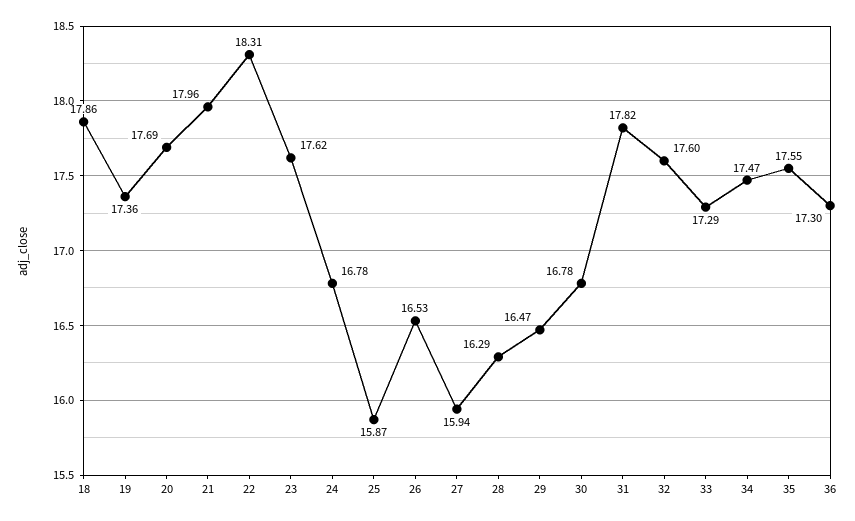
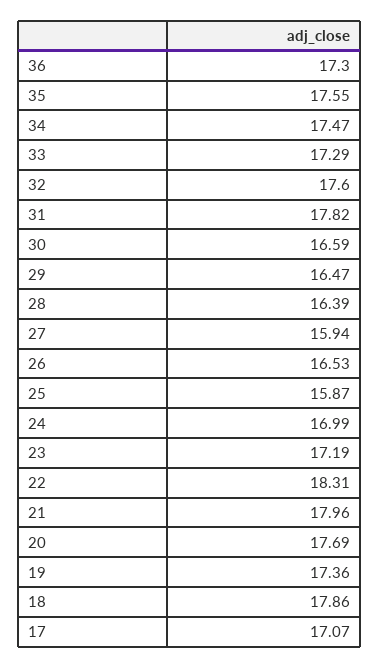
  {
    "18": 17.86,
    "19": 17.36,
    "20": 17.69,
    "21": 17.96,
    "22": 18.31,
-   "23": 17.62,
+   "23": 17.19,
-   "24": 16.78,
+   "24": 16.99,
    "25": 15.87,
    "26": 16.53,
    "27": 15.94,
-   "28": 16.29,
+   "28": 16.39,
    "29": 16.47,
-   "30": 16.78,
+   "30": 16.59,
    "31": 17.82,
    "32": 17.6,
    "33": 17.29,
    "34": 17.47,
    "35": 17.55,
-   "36": 17.3
+   "36": 17.3,
+   "17": 17.07
  }

